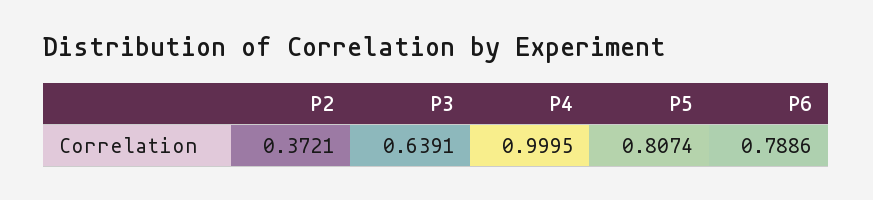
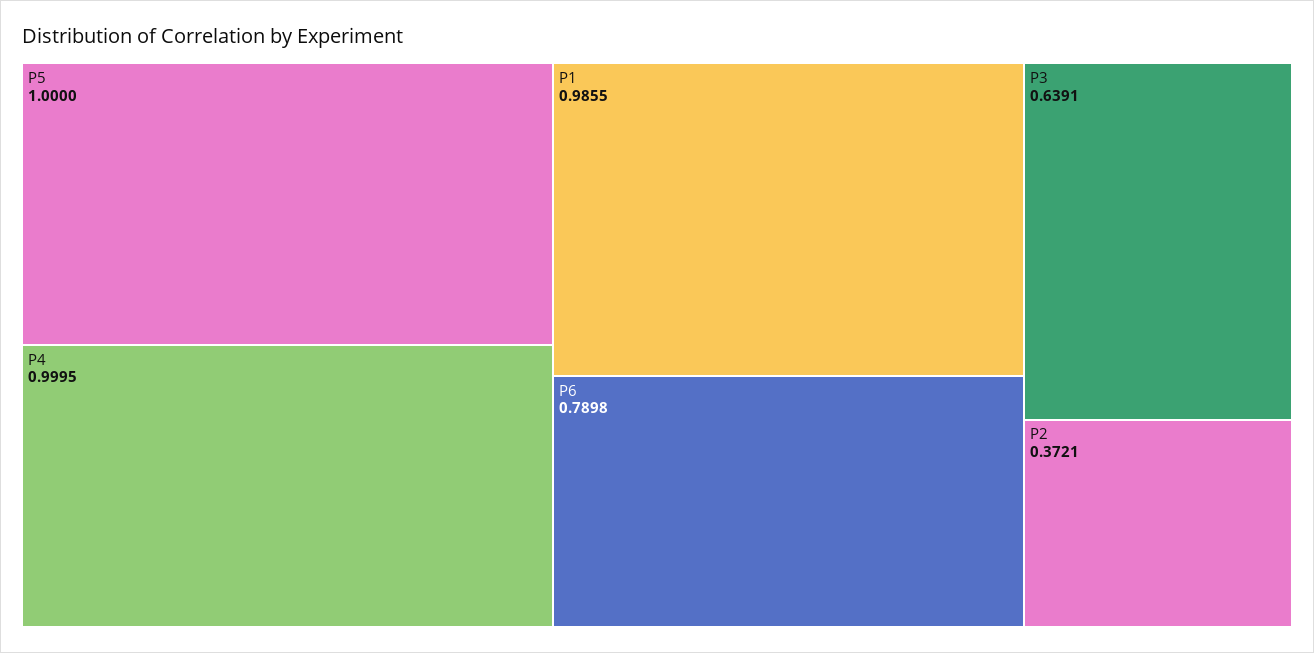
  {
    "P2": 0.3721,
    "P3": 0.6391,
    "P4": 0.9995,
-   "P5": 0.8074,
+   "P5": 1,
-   "P6": 0.7886
+   "P6": 0.7898,
+   "P1": 0.9855
  }

